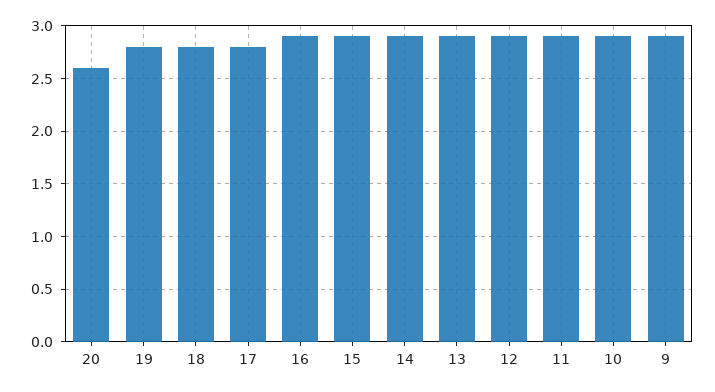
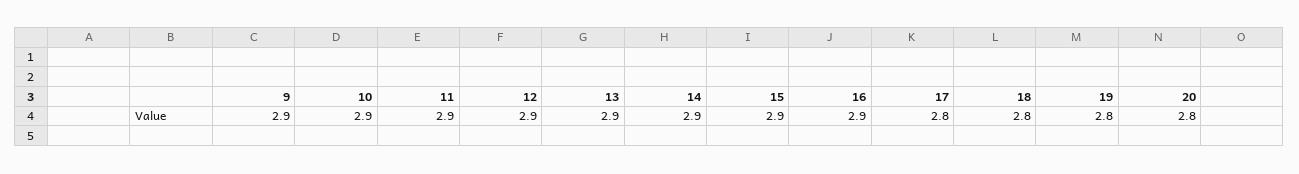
  {
-   "20": 2.6,
+   "20": 2.8,
    "19": 2.8,
    "18": 2.8,
    "17": 2.8,
    "16": 2.9,
    "15": 2.9,
    "14": 2.9,
    "13": 2.9,
    "12": 2.9,
    "11": 2.9,
    "10": 2.9,
    "9": 2.9
  }

